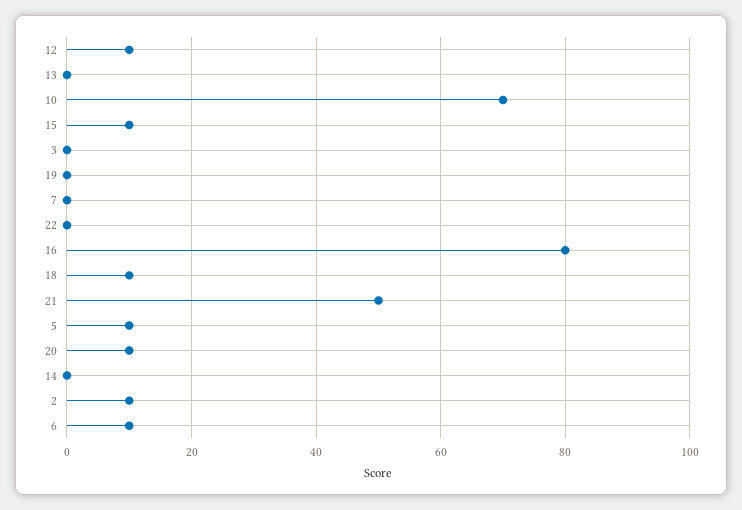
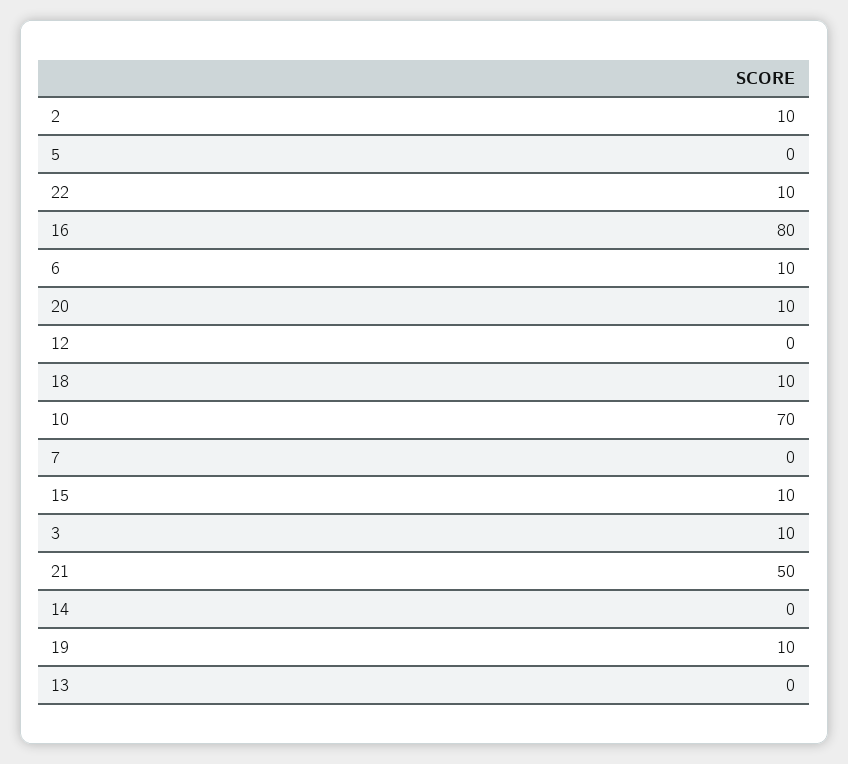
  {
-   "12": 10,
+   "12": 0,
    "13": 0,
    "10": 70,
    "15": 10,
-   "3": 0,
+   "3": 10,
-   "19": 0,
+   "19": 10,
    "7": 0,
-   "22": 0,
+   "22": 10,
    "16": 80,
    "18": 10,
    "21": 50,
-   "5": 10,
+   "5": 0,
    "20": 10,
    "14": 0,
    "2": 10,
    "6": 10
  }

